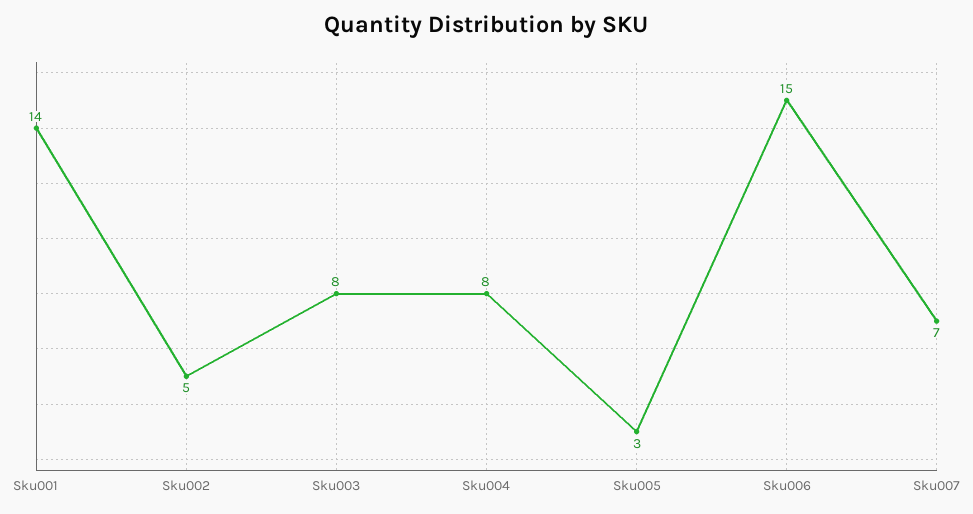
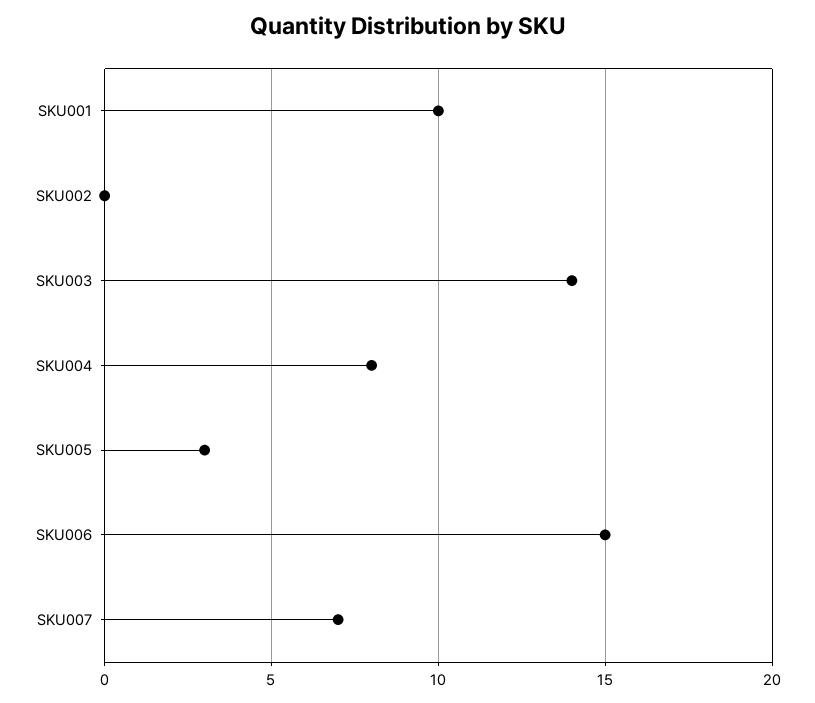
  {
-   "Sku001": 14,
+   "Sku001": 10,
-   "Sku002": 5,
+   "Sku002": 0,
-   "Sku003": 8,
+   "Sku003": 14,
    "Sku004": 8,
    "Sku005": 3,
    "Sku006": 15,
    "Sku007": 7
  }

